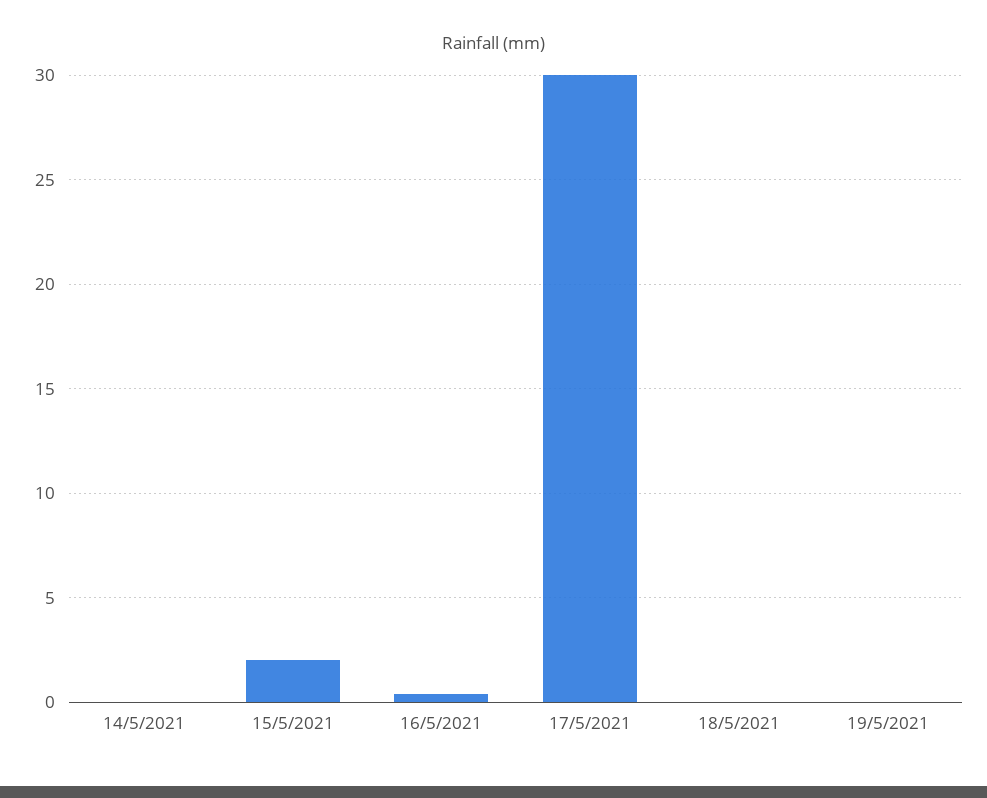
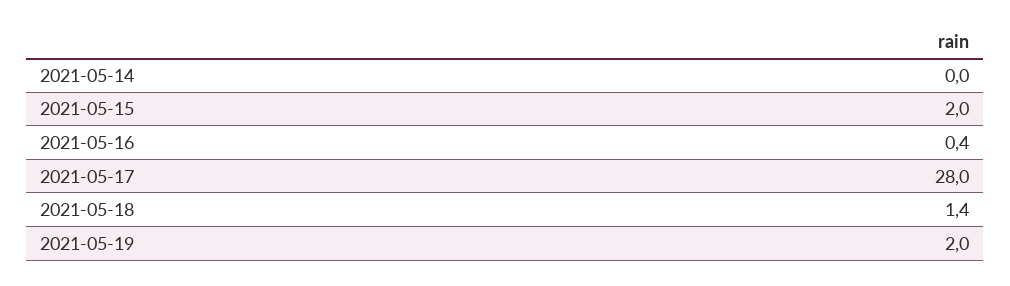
  {
    "14/5/2021": 0,
    "15/5/2021": 2,
    "16/5/2021": 0.4,
-   "17/5/2021": 30,
+   "17/5/2021": 28,
-   "18/5/2021": 0,
+   "18/5/2021": 1.4,
-   "19/5/2021": 0
+   "19/5/2021": 2
  }

